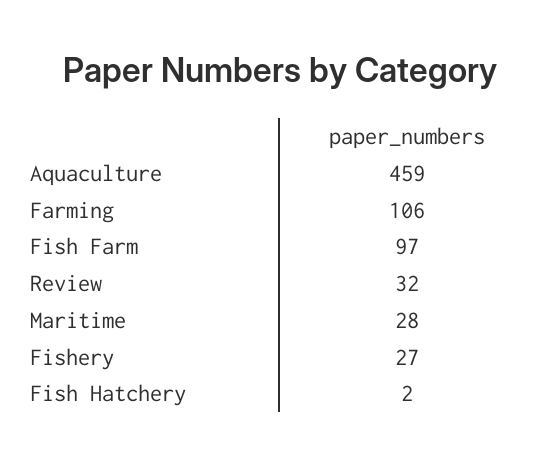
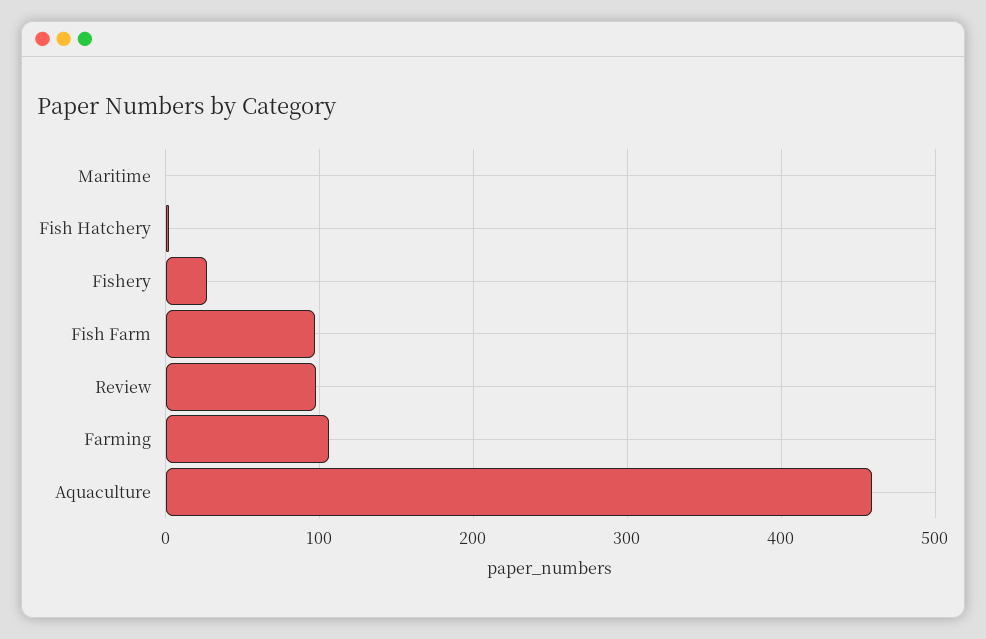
  {
    "Aquaculture": 459,
    "Farming": 106,
    "Fish Farm": 97,
-   "Review": 32,
+   "Review": 100,
-   "Maritime": 28,
+   "Maritime": 0,
    "Fishery": 27,
    "Fish Hatchery": 2
  }

